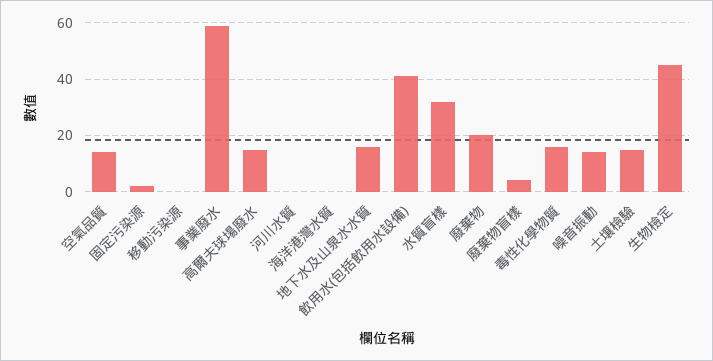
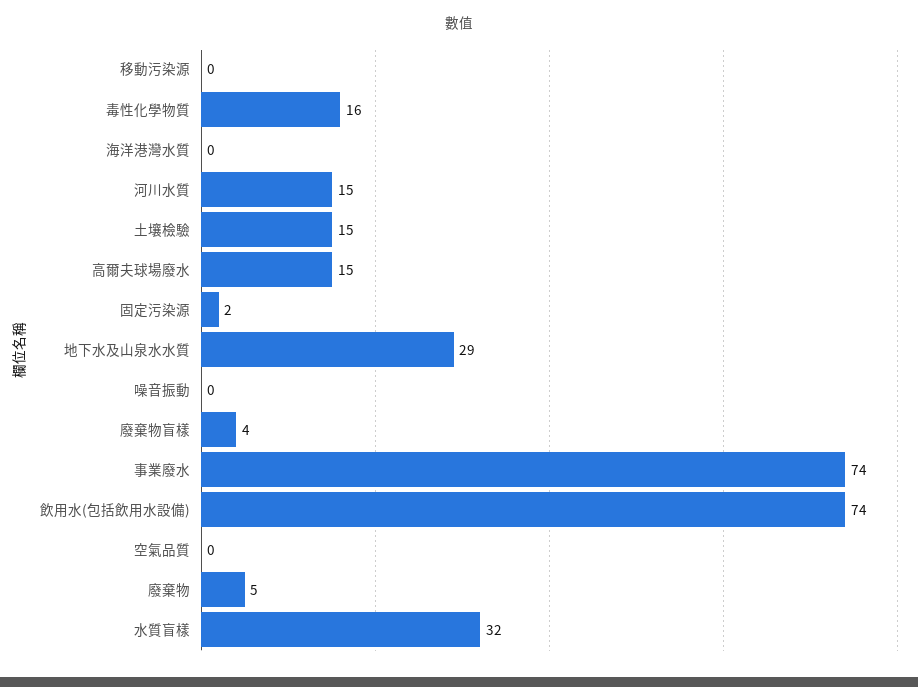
  {
-   "空氣品質": 15,
+   "空氣品質": 0,
    "固定污染源": 2,
    "移動污染源": 0,
-   "事業廢水": 60,
+   "事業廢水": 74,
    "高爾夫球場廢水": 15,
-   "河川水質": 0,
+   "河川水質": 15,
    "海洋港灣水質": 0,
-   "地下水及山泉水水質": 15,
+   "地下水及山泉水水質": 29,
-   "飲用水(包括飲用水設備)": 40,
+   "飲用水(包括飲用水設備)": 74,
    "水質盲樣": 32,
-   "廢棄物": 20,
+   "廢棄物": 5,
    "廢棄物盲樣": 4,
    "毒性化學物質": 16,
-   "噪音振動": 15,
+   "噪音振動": 0,
-   "土壤檢驗": 15,
+   "土壤檢驗": 15
-   "生物檢定": 45
  }

